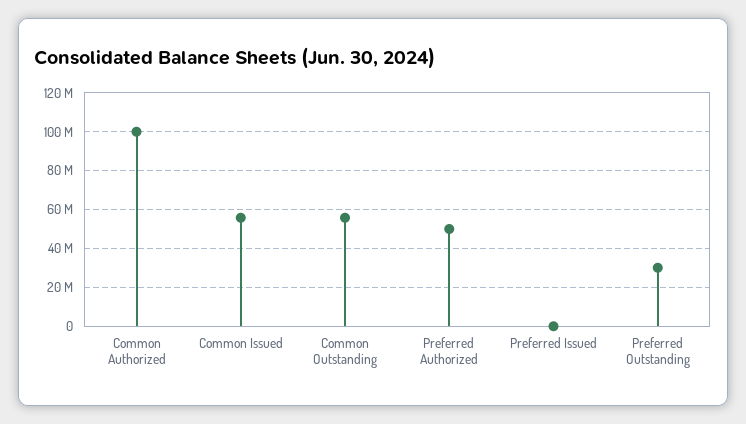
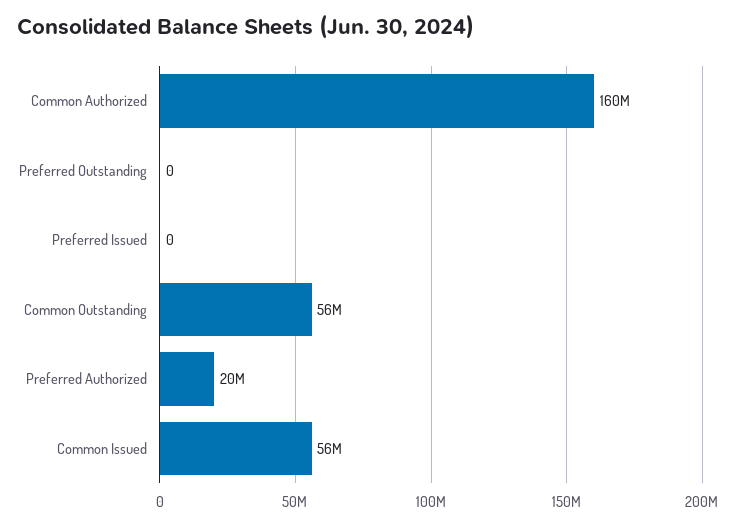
  {
-   "Common Authorized": 100000000,
+   "Common Authorized": 160000000,
    "Common Issued": 56000000,
    "Common Outstanding": 56000000,
-   "Preferred Authorized": 50000000,
+   "Preferred Authorized": 20000000,
    "Preferred Issued": 0,
-   "Preferred Outstanding": 30000000
+   "Preferred Outstanding": 0
  }

